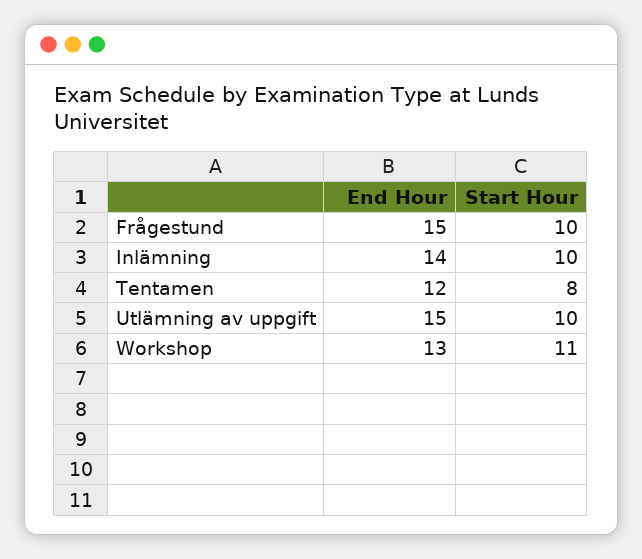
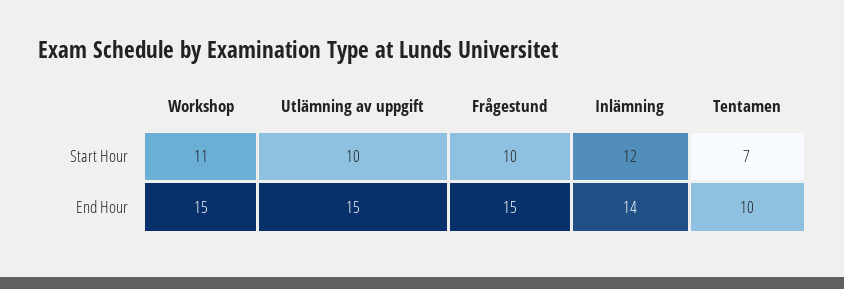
  {
    "End Hour": {
      "Frågestund": 15,
      "Inlämning": 14,
-     "Tentamen": 12,
+     "Tentamen": 10,
      "Utlämning av uppgift": 15,
-     "Workshop": 13
+     "Workshop": 15
    },
    "Start Hour": {
      "Frågestund": 10,
-     "Inlämning": 10,
+     "Inlämning": 12,
-     "Tentamen": 8,
+     "Tentamen": 7,
      "Utlämning av uppgift": 10,
      "Workshop": 11
    }
  }

